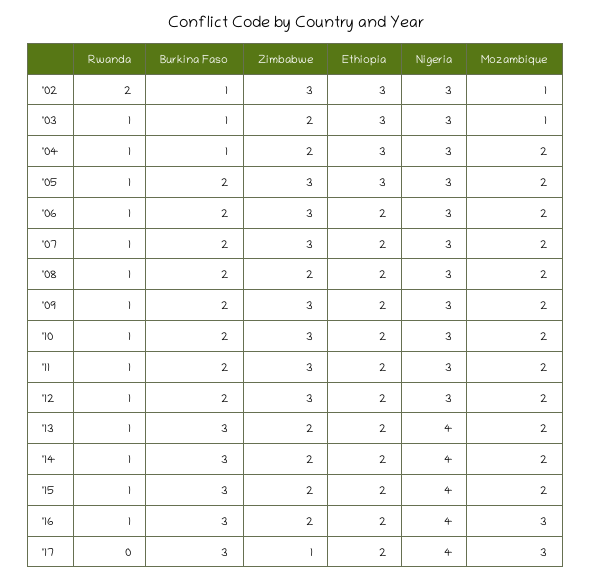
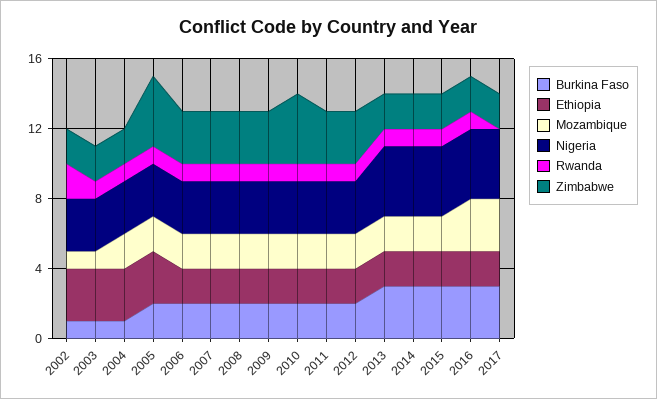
  {
    "Rwanda": {
      "'02": 2,
      "'03": 1,
      "'04": 1,
      "'05": 1,
      "'06": 1,
      "'07": 1,
      "'08": 1,
      "'09": 1,
      "'10": 1,
      "'11": 1,
      "'12": 1,
      "'13": 1,
      "'14": 1,
      "'15": 1,
      "'16": 1,
      "'17": 0
    },
    "Burkina Faso": {
      "'02": 1,
      "'03": 1,
      "'04": 1,
      "'05": 2,
      "'06": 2,
      "'07": 2,
      "'08": 2,
      "'09": 2,
      "'10": 2,
      "'11": 2,
      "'12": 2,
      "'13": 3,
      "'14": 3,
      "'15": 3,
      "'16": 3,
      "'17": 3
    },
    "Zimbabwe": {
-     "'02": 3,
+     "'02": 2,
      "'03": 2,
      "'04": 2,
-     "'05": 3,
+     "'05": 4,
      "'06": 3,
      "'07": 3,
-     "'08": 2,
+     "'08": 3,
      "'09": 3,
-     "'10": 3,
+     "'10": 4,
      "'11": 3,
      "'12": 3,
      "'13": 2,
      "'14": 2,
      "'15": 2,
      "'16": 2,
-     "'17": 1
+     "'17": 2
    },
    "Ethiopia": {
      "'02": 3,
      "'03": 3,
      "'04": 3,
      "'05": 3,
      "'06": 2,
      "'07": 2,
      "'08": 2,
      "'09": 2,
      "'10": 2,
      "'11": 2,
      "'12": 2,
      "'13": 2,
      "'14": 2,
      "'15": 2,
      "'16": 2,
      "'17": 2
    },
    "Nigeria": {
      "'02": 3,
      "'03": 3,
      "'04": 3,
      "'05": 3,
      "'06": 3,
      "'07": 3,
      "'08": 3,
      "'09": 3,
      "'10": 3,
      "'11": 3,
      "'12": 3,
      "'13": 4,
      "'14": 4,
      "'15": 4,
      "'16": 4,
      "'17": 4
    },
    "Mozambique": {
      "'02": 1,
      "'03": 1,
      "'04": 2,
      "'05": 2,
      "'06": 2,
      "'07": 2,
      "'08": 2,
      "'09": 2,
      "'10": 2,
      "'11": 2,
      "'12": 2,
      "'13": 2,
      "'14": 2,
      "'15": 2,
      "'16": 3,
      "'17": 3
    }
  }

